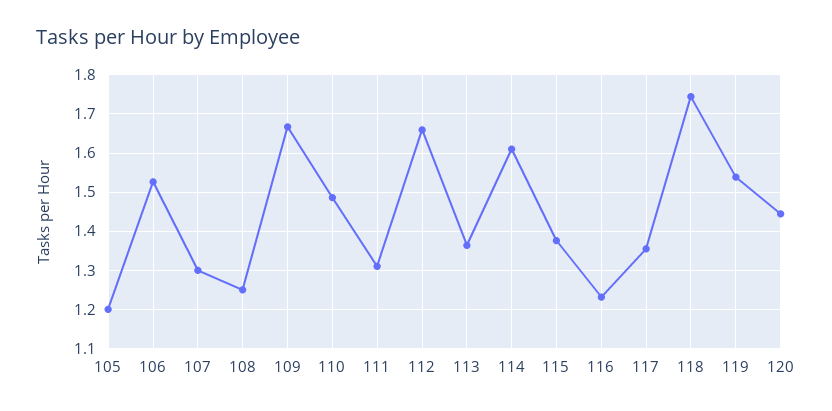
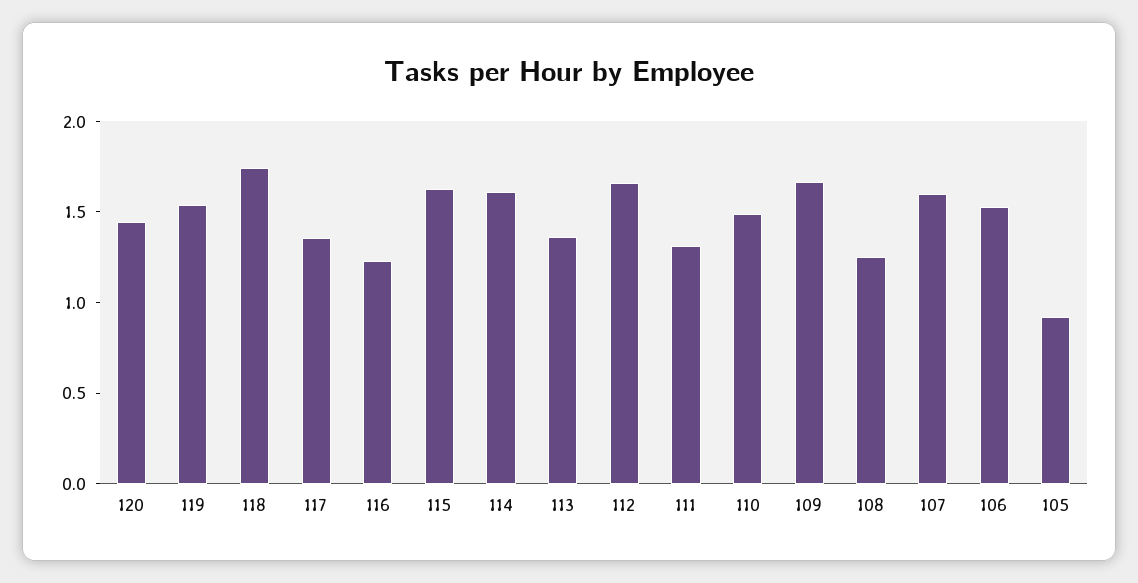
  {
-   "105": 1.2,
+   "105": 0.9,
    "106": 1.52,
-   "107": 1.3,
+   "107": 1.6,
    "108": 1.26,
    "109": 1.66,
    "110": 1.48,
    "111": 1.32,
    "112": 1.66,
    "113": 1.36,
    "114": 1.62,
-   "115": 1.38,
+   "115": 1.6,
    "116": 1.24,
    "117": 1.36,
    "118": 1.74,
    "119": 1.54,
    "120": 1.44
  }

